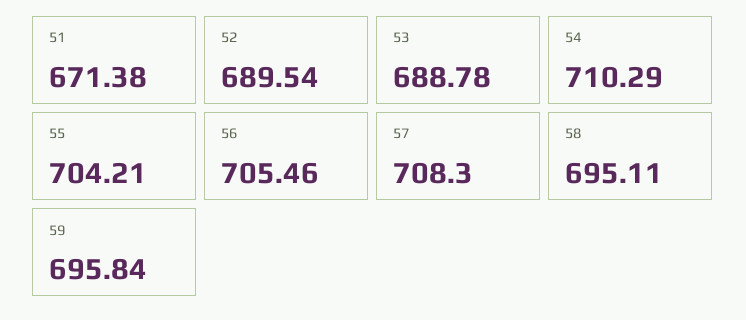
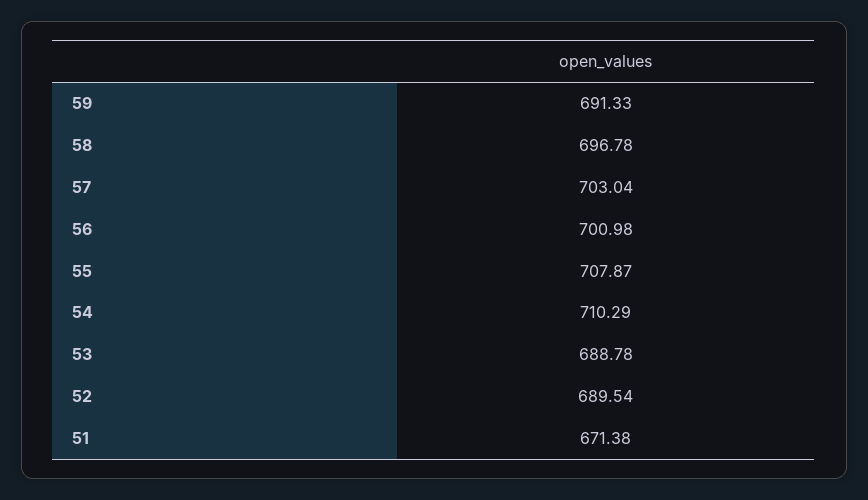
  {
    "51": 671.38,
    "52": 689.54,
    "53": 688.78,
    "54": 710.29,
-   "55": 704.21,
+   "55": 707.87,
-   "56": 705.46,
+   "56": 700.98,
-   "57": 708.3,
+   "57": 703.04,
-   "58": 695.11,
+   "58": 696.78,
-   "59": 695.84
+   "59": 691.33
  }

